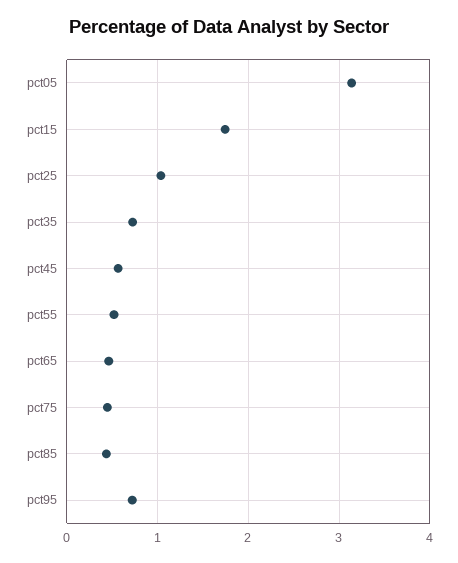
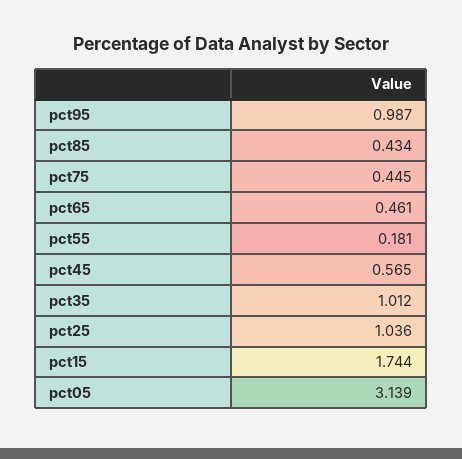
  {
    "pct05": 3.139,
    "pct15": 1.744,
    "pct25": 1.036,
-   "pct35": 0.7,
+   "pct35": 1.012,
    "pct45": 0.565,
-   "pct55": 0.5,
+   "pct55": 0.181,
    "pct65": 0.461,
    "pct75": 0.445,
    "pct85": 0.434,
-   "pct95": 0.7
+   "pct95": 0.987
  }

